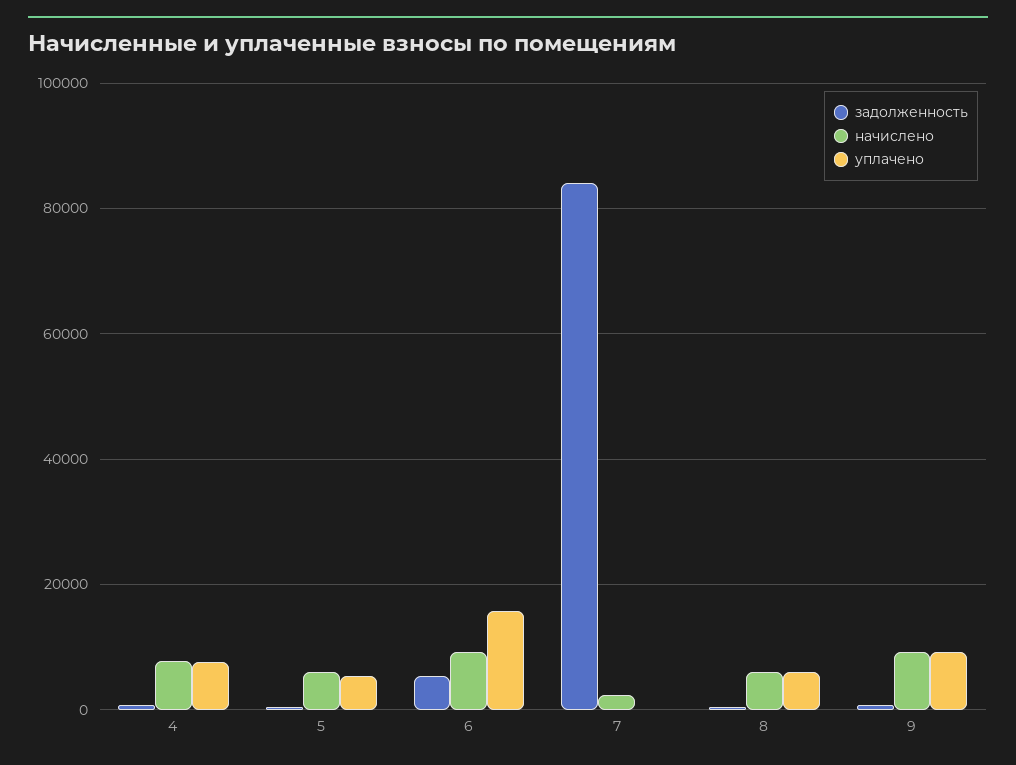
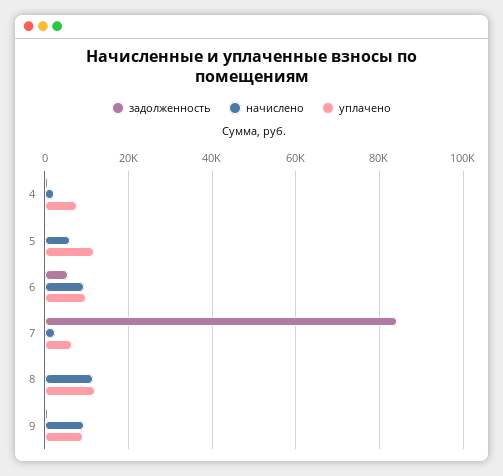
  {
    "задолженность": {
      "4": 0,
      "5": 0,
      "6": 6000,
      "7": 84000,
      "8": 0,
      "9": 0
    },
    "начислено": {
-     "4": 8000,
+     "4": 2000,
      "5": 6000,
      "6": 10000,
      "7": 2000,
-     "8": 6000,
+     "8": 12000,
      "9": 10000
    },
    "уплачено": {
      "4": 8000,
-     "5": 6000,
+     "5": 12000,
-     "6": 16000,
+     "6": 10000,
-     "7": 0,
+     "7": 6000,
-     "8": 6000,
+     "8": 12000,
      "9": 10000
    }
  }

